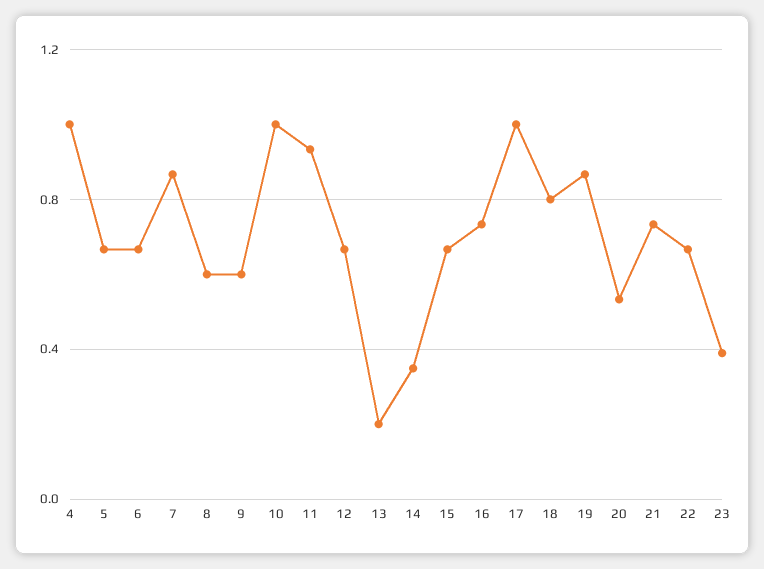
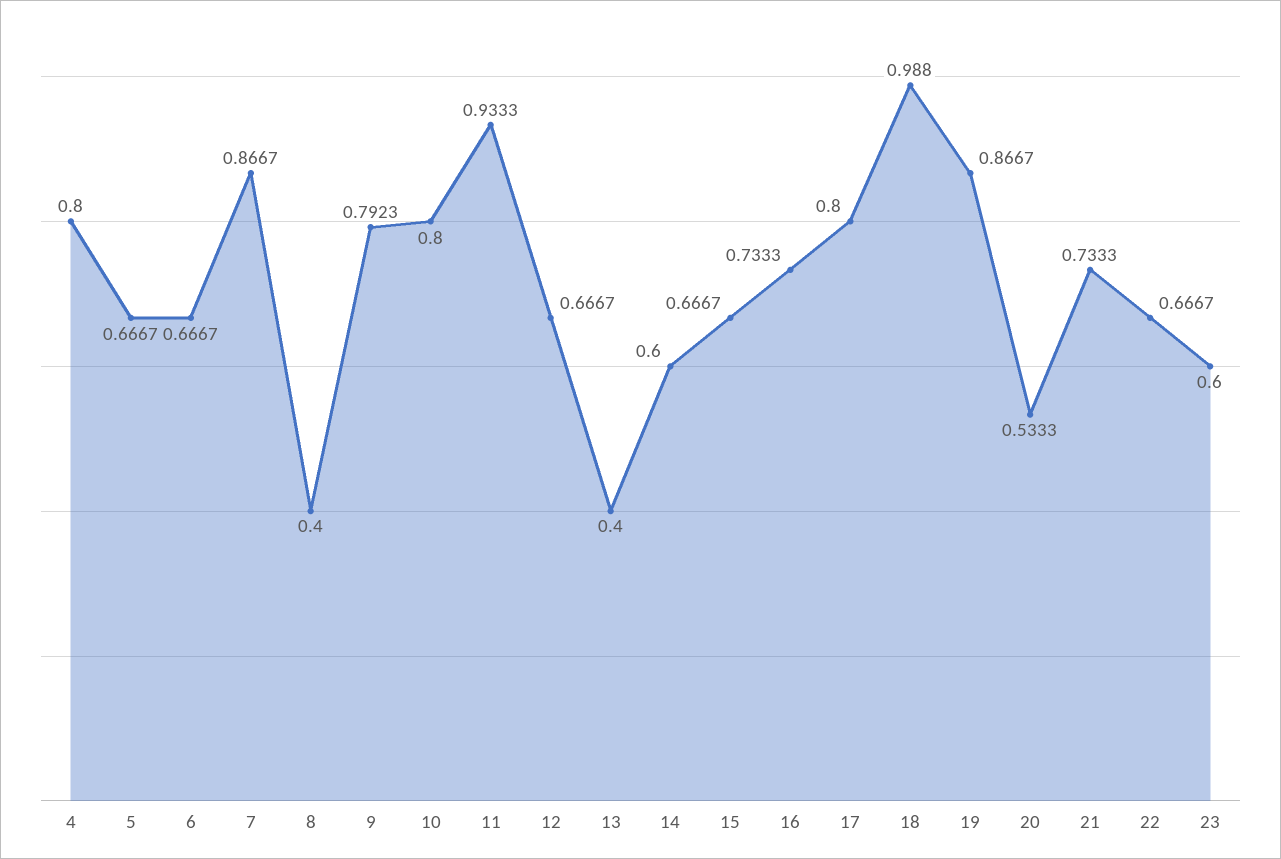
  {
-   "4": 1,
+   "4": 0.8,
    "5": 0.6667,
    "6": 0.6667,
    "7": 0.8667,
-   "8": 0.6,
+   "8": 0.4,
-   "9": 0.6,
+   "9": 0.7923,
-   "10": 1,
+   "10": 0.8,
    "11": 0.9333,
    "12": 0.6667,
-   "13": 0.2,
+   "13": 0.4,
-   "14": 0.35,
+   "14": 0.6,
    "15": 0.6667,
    "16": 0.7333,
-   "17": 1,
+   "17": 0.8,
-   "18": 0.8,
+   "18": 0.988,
    "19": 0.8667,
    "20": 0.5333,
    "21": 0.7333,
    "22": 0.6667,
-   "23": 0.4
+   "23": 0.6
  }

